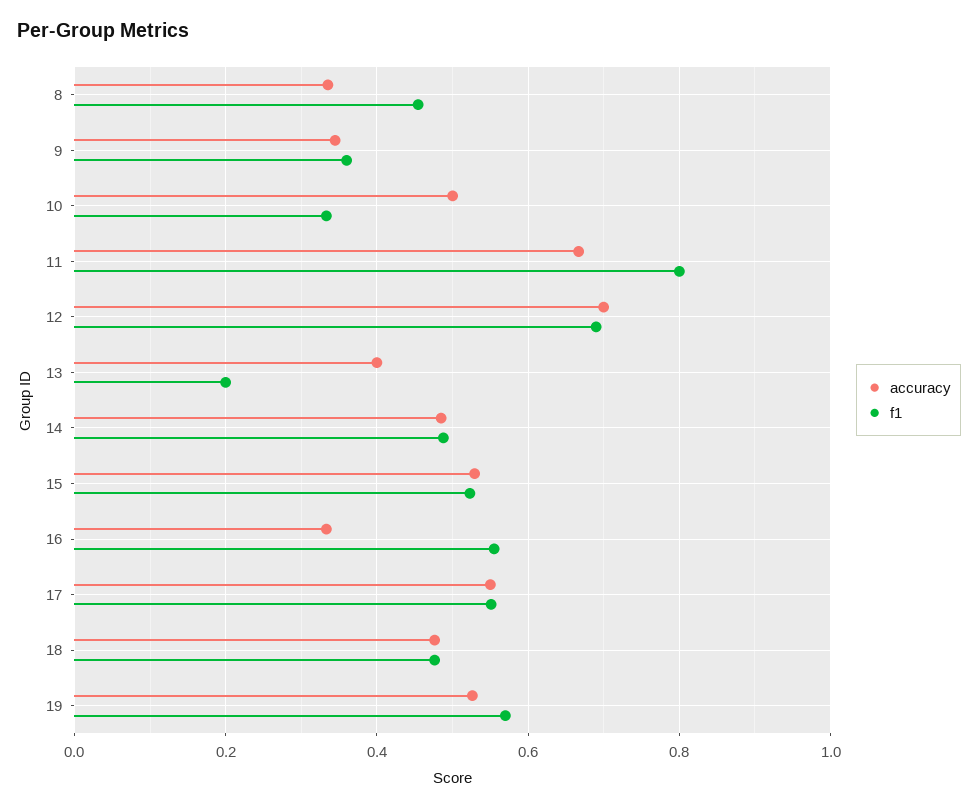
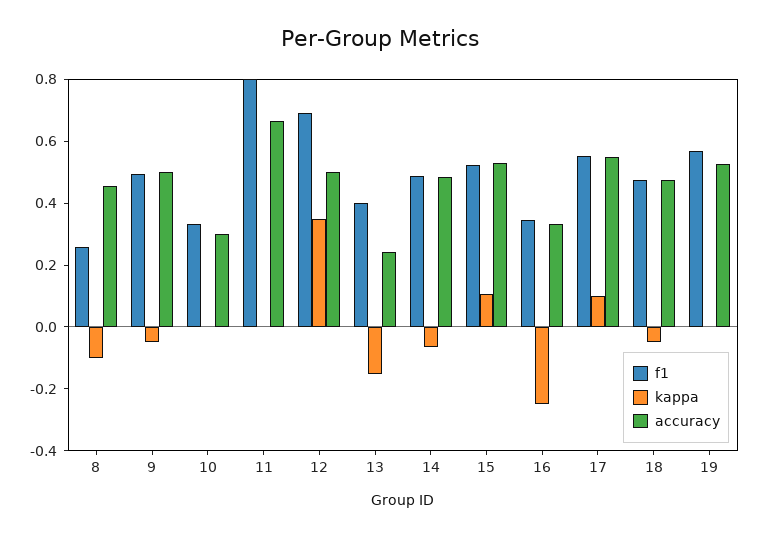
  {
    "accuracy": {
-     "8": 0.34,
+     "8": 0.45,
-     "9": 0.34,
+     "9": 0.5,
-     "10": 0.5,
+     "10": 0.3,
      "11": 0.66,
-     "12": 0.7,
+     "12": 0.5,
-     "13": 0.4,
+     "13": 0.25,
      "14": 0.48,
      "15": 0.52,
      "16": 0.34,
      "17": 0.56,
      "18": 0.48,
      "19": 0.52
    },
    "f1": {
-     "8": 0.46,
+     "8": 0.25,
-     "9": 0.36,
+     "9": 0.5,
      "10": 0.34,
      "11": 0.8,
      "12": 0.7,
-     "13": 0.2,
+     "13": 0.4,
      "14": 0.48,
      "15": 0.52,
-     "16": 0.56,
+     "16": 0.35,
      "17": 0.56,
      "18": 0.48,
      "19": 0.58
-   }
+   },
+   "kappa": {
+     "8": -0.1,
+     "9": -0.05,
+     "10": 0,
+     "11": 0,
+     "12": 0.35,
+     "13": -0.15,
+     "14": -0.05,
+     "15": 0.1,
+     "16": -0.25,
+     "17": 0.1,
+     "18": -0.05,
+     "19": 0
+   }
  }

